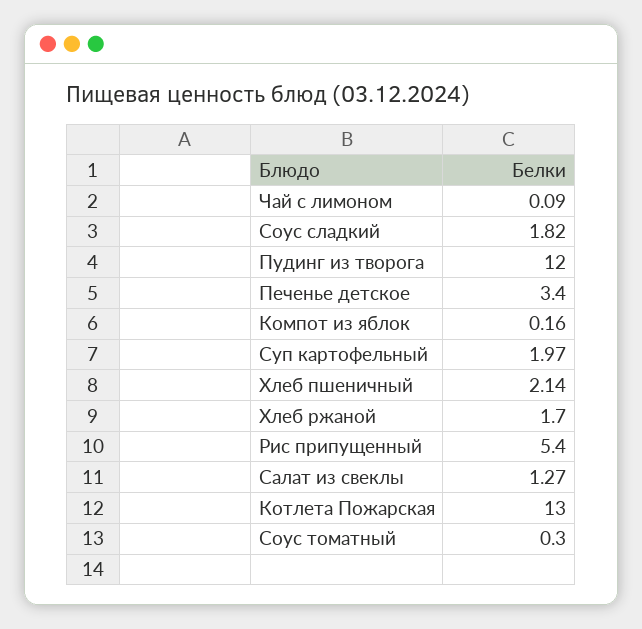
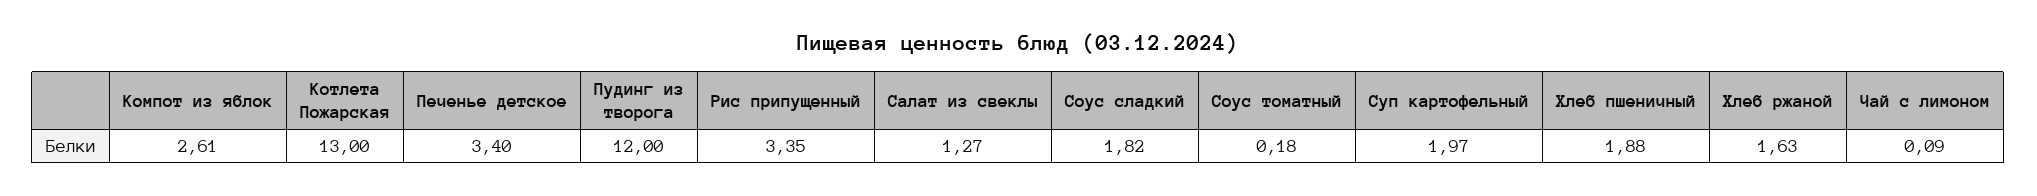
  {
    "Чай с лимоном": 0.09,
    "Соус сладкий": 1.82,
    "Пудинг из творога": 12,
    "Печенье детское": 3.4,
-   "Компот из яблок": 0.16,
+   "Компот из яблок": 2.61,
    "Суп картофельный": 1.97,
-   "Хлеб пшеничный": 2.14,
+   "Хлеб пшеничный": 1.88,
-   "Хлеб ржаной": 1.7,
+   "Хлеб ржаной": 1.63,
-   "Рис припущенный": 5.4,
+   "Рис припущенный": 3.35,
    "Салат из свеклы": 1.27,
    "Котлета Пожарская": 13,
-   "Соус томатный": 0.3
+   "Соус томатный": 0.18
  }

